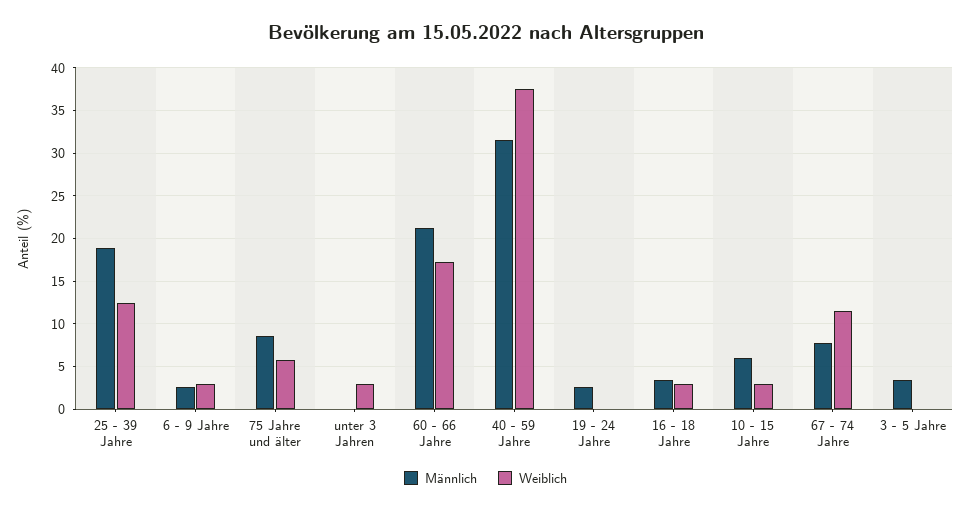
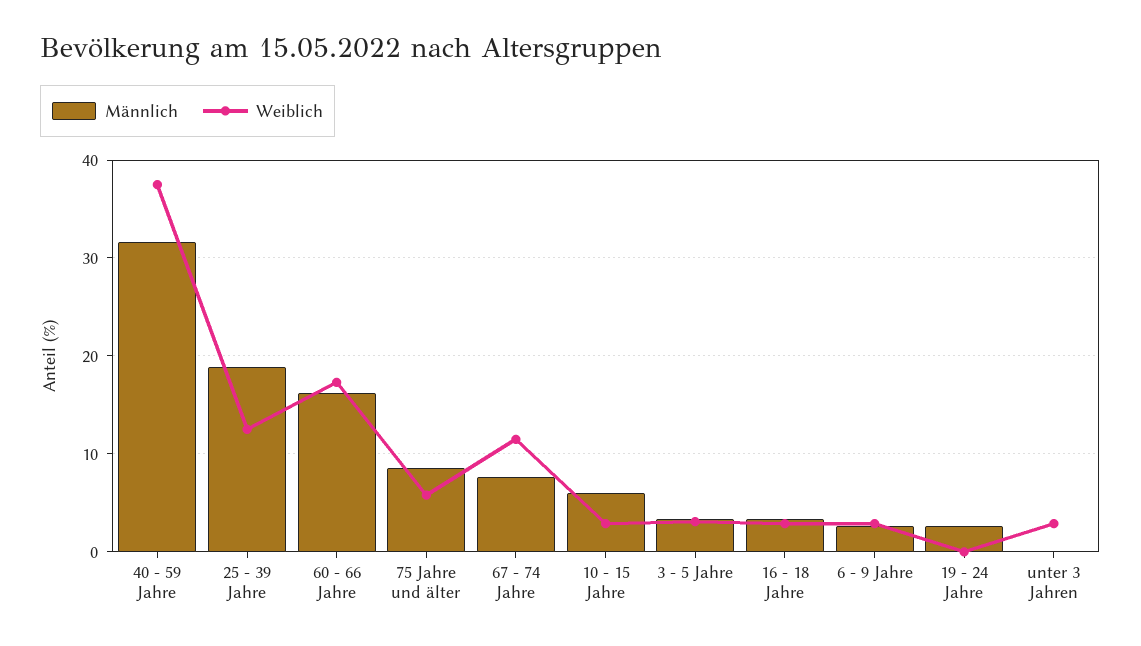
  {
    "Männlich": {
      "25 - 39 Jahre": 19,
      "6 - 9 Jahre": 3,
      "75 Jahre und älter": 9,
      "unter 3 Jahren": 0,
-     "60 - 66 Jahre": 21,
+     "60 - 66 Jahre": 16,
      "40 - 59 Jahre": 32,
      "19 - 24 Jahre": 3,
      "16 - 18 Jahre": 3,
      "10 - 15 Jahre": 6,
      "67 - 74 Jahre": 8,
      "3 - 5 Jahre": 3
    },
    "Weiblich": {
      "25 - 39 Jahre": 13,
      "6 - 9 Jahre": 3,
      "75 Jahre und älter": 6,
      "unter 3 Jahren": 3,
      "60 - 66 Jahre": 17,
      "40 - 59 Jahre": 38,
      "19 - 24 Jahre": 0,
      "16 - 18 Jahre": 3,
      "10 - 15 Jahre": 3,
      "67 - 74 Jahre": 12,
-     "3 - 5 Jahre": 0
+     "3 - 5 Jahre": 3
    }
  }

